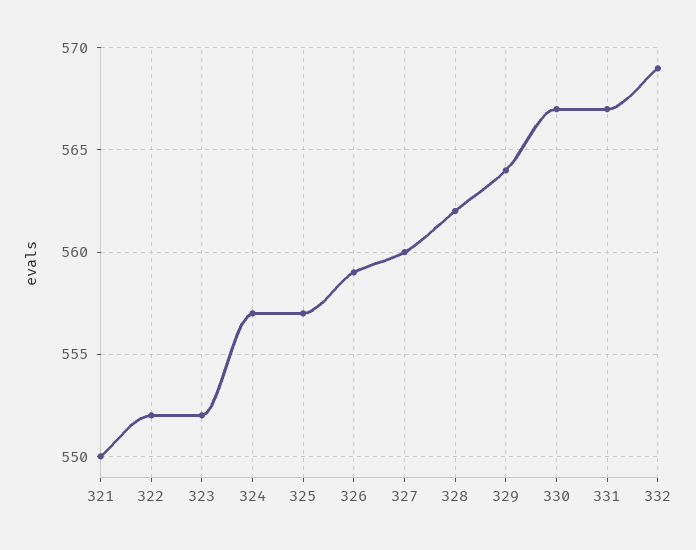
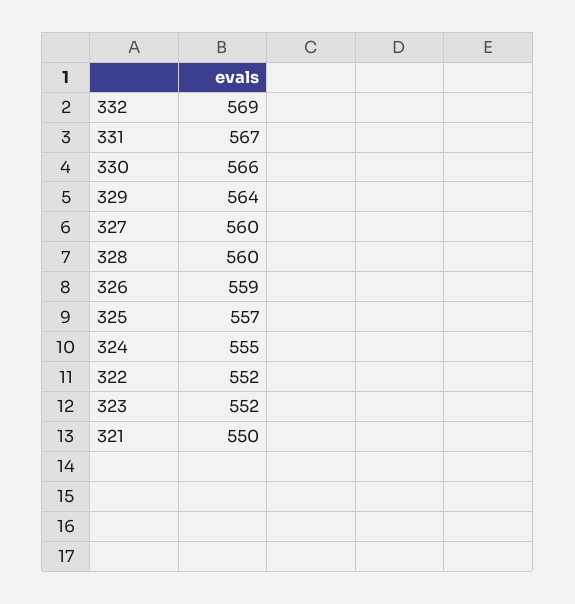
  {
    "321": 550,
    "322": 552,
    "323": 552,
-   "324": 557,
+   "324": 555,
    "325": 557,
    "326": 559,
    "327": 560,
-   "328": 562,
+   "328": 560,
    "329": 564,
-   "330": 567,
+   "330": 566,
    "331": 567,
    "332": 569
  }

